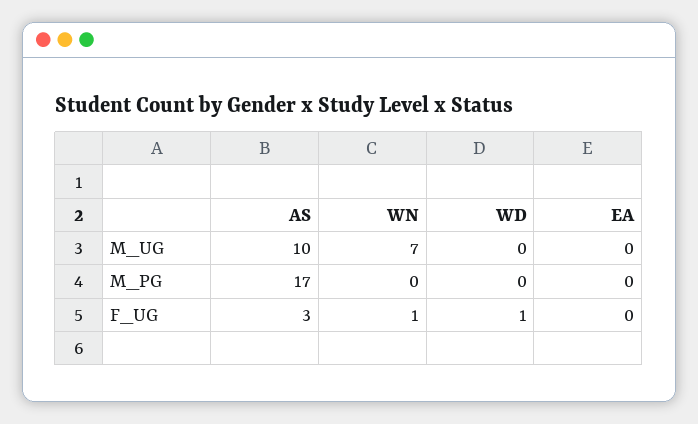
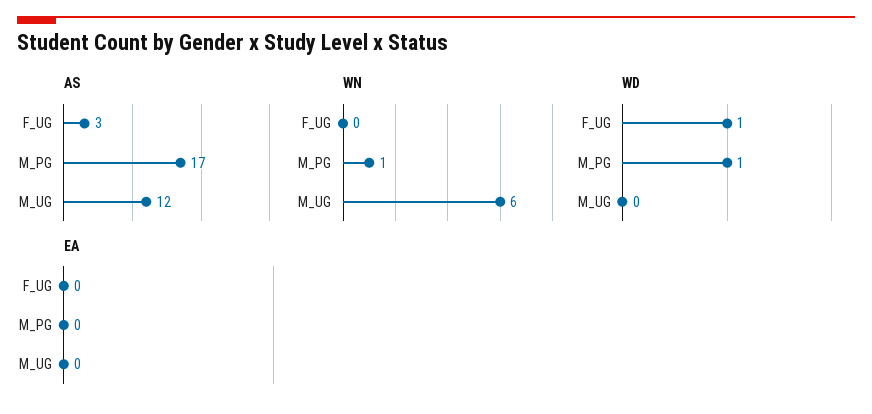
  {
    "AS": {
-     "M_UG": 10,
+     "M_UG": 12,
      "M_PG": 17,
      "F_UG": 3
    },
    "WN": {
-     "M_UG": 7,
+     "M_UG": 6,
-     "M_PG": 0,
+     "M_PG": 1,
-     "F_UG": 1
+     "F_UG": 0
    },
    "WD": {
      "M_UG": 0,
-     "M_PG": 0,
+     "M_PG": 1,
      "F_UG": 1
    },
    "EA": {
      "M_UG": 0,
      "M_PG": 0,
      "F_UG": 0
    }
  }

